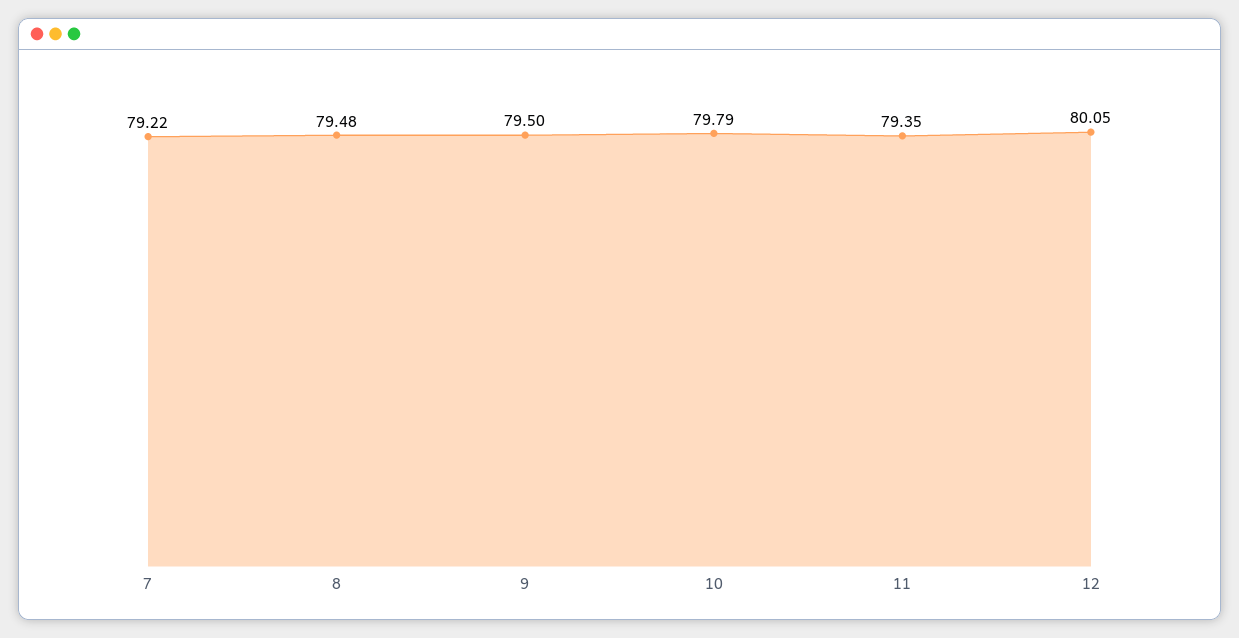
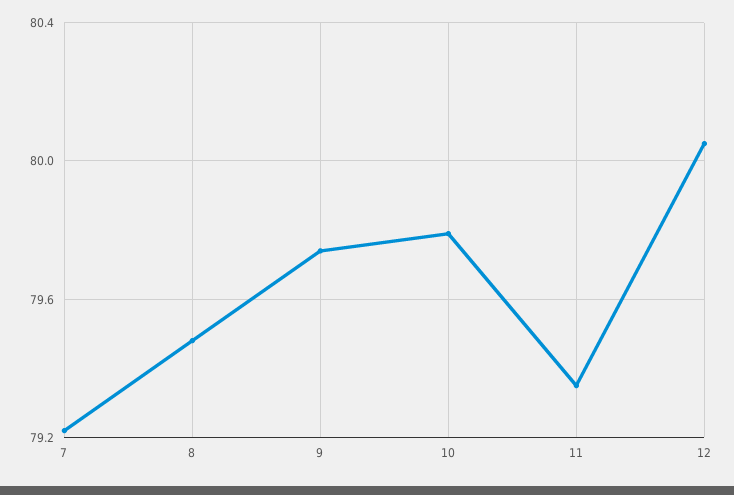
  {
    "7": 79.22,
    "8": 79.48,
-   "9": 79.5,
+   "9": 79.75,
    "10": 79.79,
    "11": 79.35,
    "12": 80.05
  }

